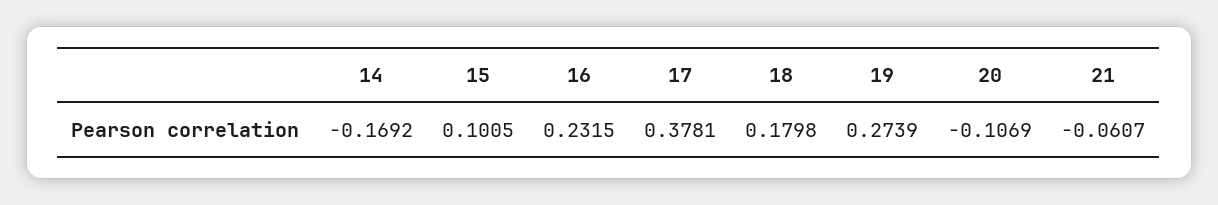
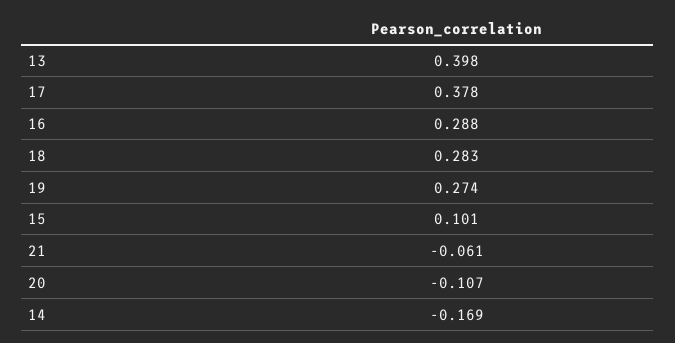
  {
    "14": -0.1692,
    "15": 0.1005,
-   "16": 0.2315,
+   "16": 0.288,
    "17": 0.3781,
-   "18": 0.1798,
+   "18": 0.283,
    "19": 0.2739,
    "20": -0.1069,
-   "21": -0.0607
+   "21": -0.0607,
+   "13": 0.398
  }

